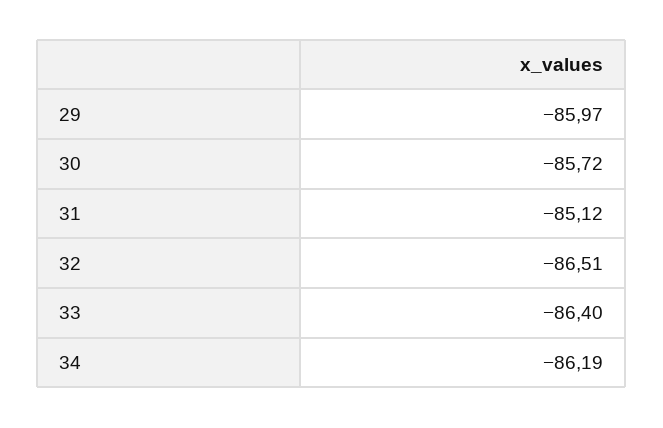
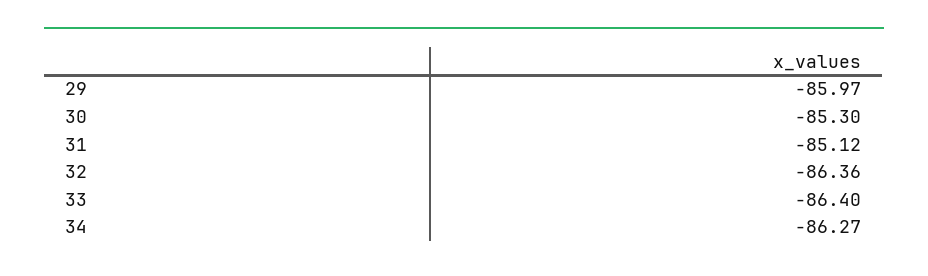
  {
    "29": -85.97,
-   "30": -85.72,
+   "30": -85.3,
    "31": -85.12,
-   "32": -86.51,
+   "32": -86.36,
    "33": -86.4,
-   "34": -86.19
+   "34": -86.27
  }

